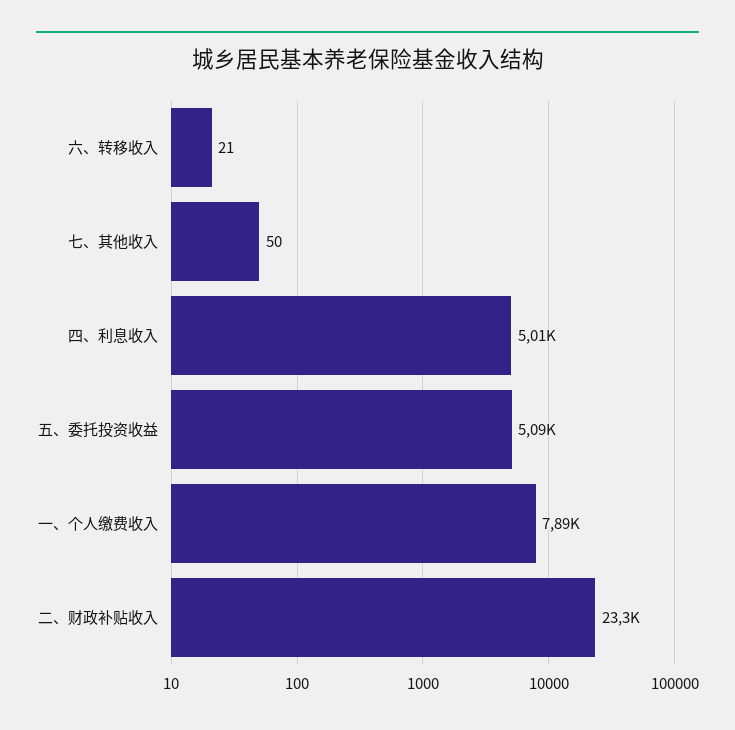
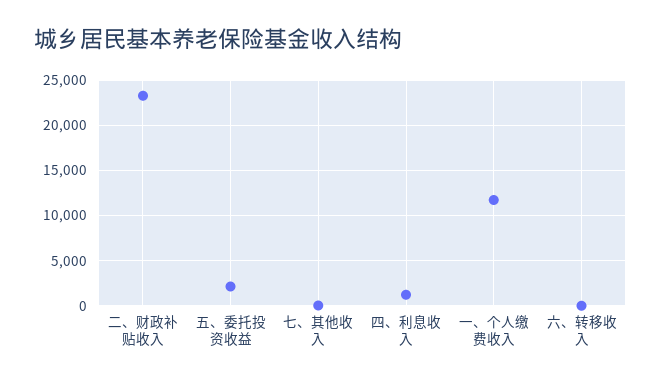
  {
    "六、转移收入": 21,
    "七、其他收入": 50,
-   "四、利息收入": 5010,
+   "四、利息收入": 1000,
-   "五、委托投资收益": 5090,
+   "五、委托投资收益": 2000,
-   "一、个人缴费收入": 7890,
+   "一、个人缴费收入": 12000,
    "二、财政补贴收入": 23300
  }

